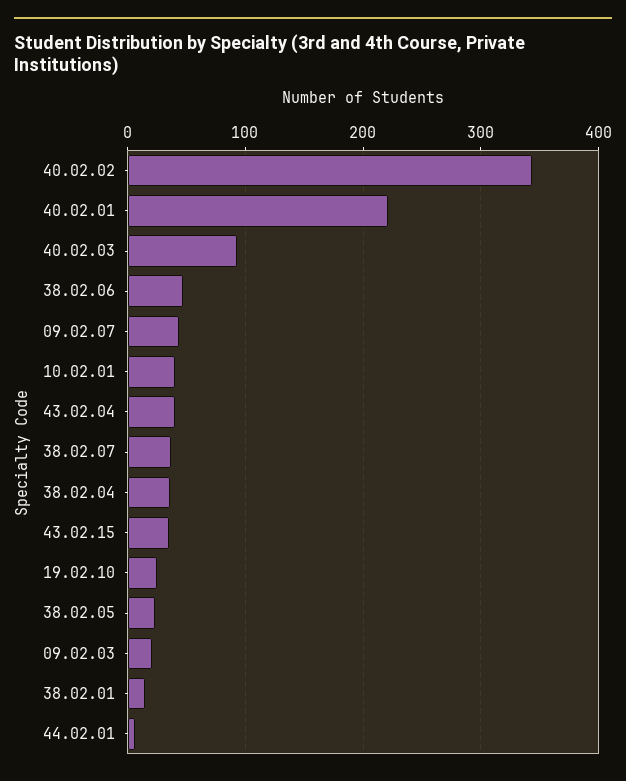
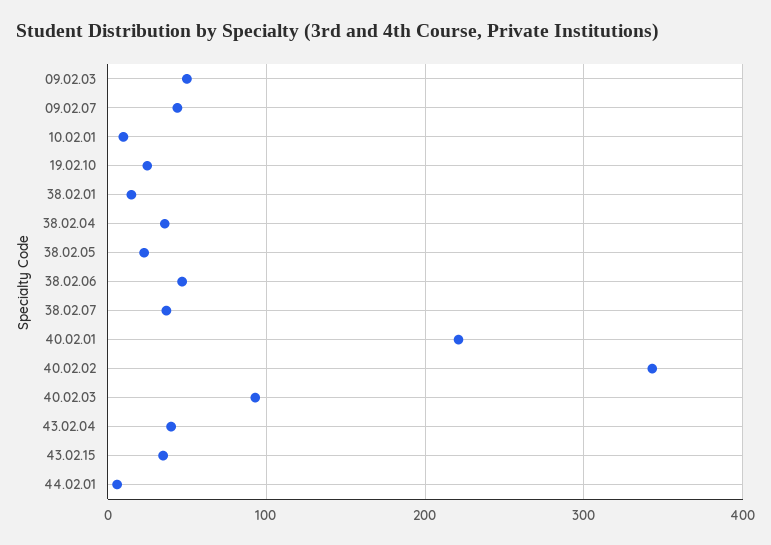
  {
    "40.02.02": 340,
    "40.02.01": 220,
    "40.02.03": 90,
    "38.02.06": 50,
    "09.02.07": 40,
-   "10.02.01": 40,
+   "10.02.01": 10,
    "43.02.04": 40,
    "38.02.07": 40,
    "38.02.04": 40,
    "43.02.15": 40,
    "19.02.10": 30,
    "38.02.05": 20,
-   "09.02.03": 20,
+   "09.02.03": 50,
    "38.02.01": 20,
    "44.02.01": 10
  }

